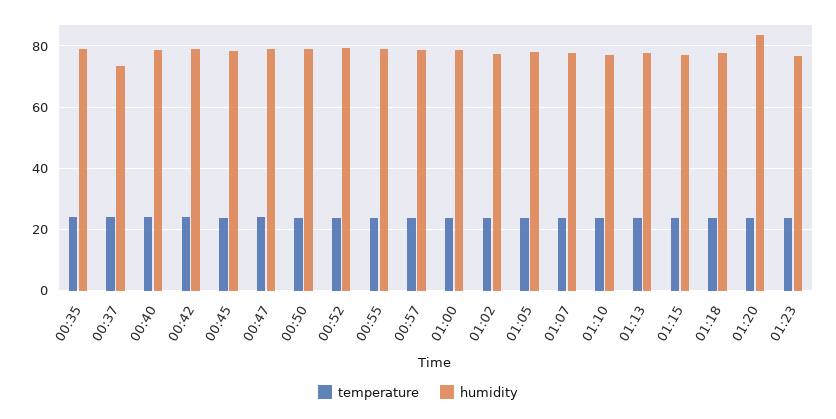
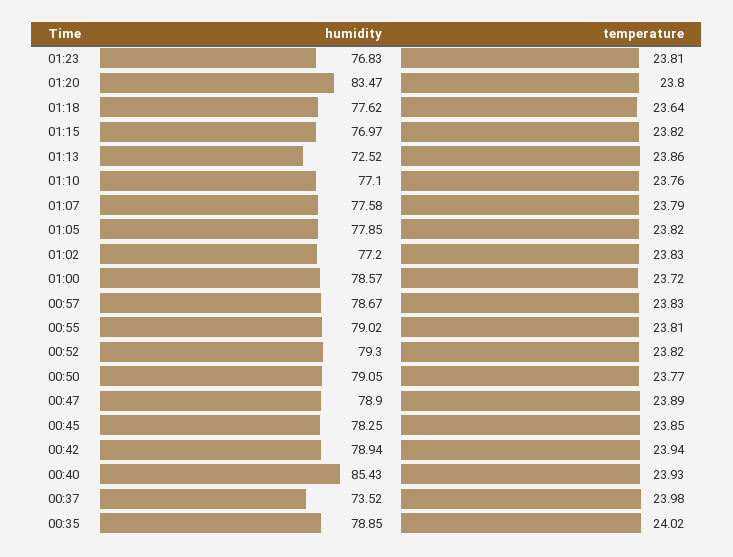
  {
    "temperature": {
      "00:35": 24.02,
      "00:37": 23.98,
      "00:40": 23.93,
      "00:42": 23.94,
      "00:45": 23.85,
      "00:47": 23.89,
      "00:50": 23.77,
      "00:52": 23.82,
      "00:55": 23.81,
      "00:57": 23.83,
      "01:00": 23.72,
      "01:02": 23.83,
      "01:05": 23.82,
      "01:07": 23.79,
      "01:10": 23.76,
      "01:13": 23.86,
      "01:15": 23.82,
      "01:18": 23.64,
      "01:20": 23.8,
      "01:23": 23.81
    },
    "humidity": {
      "00:35": 78.85,
      "00:37": 73.52,
-     "00:40": 78,
+     "00:40": 85.43,
      "00:42": 78.94,
      "00:45": 78.25,
      "00:47": 78.9,
      "00:50": 79.05,
      "00:52": 79.3,
      "00:55": 79.02,
      "00:57": 78.67,
      "01:00": 78.57,
      "01:02": 77.2,
      "01:05": 77.85,
      "01:07": 77.58,
      "01:10": 77.1,
-     "01:13": 78,
+     "01:13": 72.52,
      "01:15": 76.97,
      "01:18": 77.62,
      "01:20": 83.47,
      "01:23": 76.83
    }
  }

